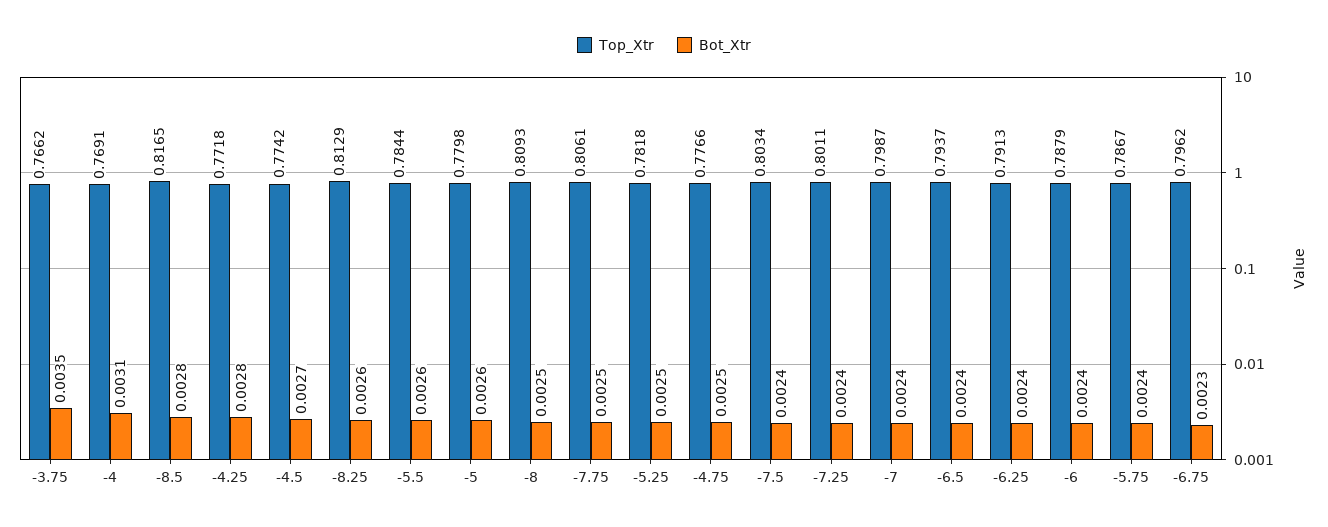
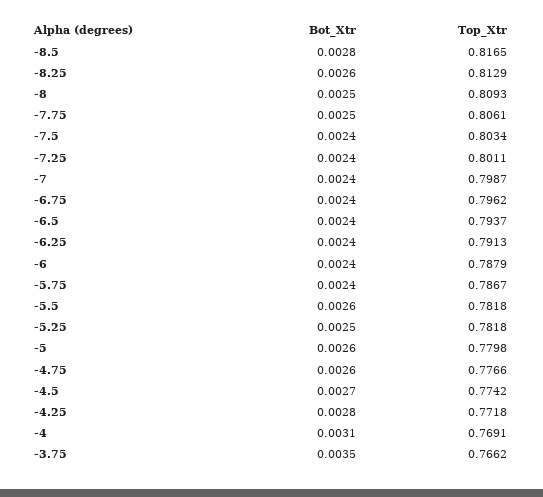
  {
    "Top_Xtr": {
      "-3.75": 0.7662,
      "-4": 0.7691,
      "-8.5": 0.8165,
      "-4.25": 0.7718,
      "-4.5": 0.7742,
      "-8.25": 0.8129,
-     "-5.5": 0.7844,
+     "-5.5": 0.7818,
      "-5": 0.7798,
      "-8": 0.8093,
      "-7.75": 0.8061,
      "-5.25": 0.7818,
      "-4.75": 0.7766,
      "-7.5": 0.8034,
      "-7.25": 0.8011,
      "-7": 0.7987,
      "-6.5": 0.7937,
      "-6.25": 0.7913,
      "-6": 0.7879,
      "-5.75": 0.7867,
      "-6.75": 0.7962
    },
    "Bot_Xtr": {
      "-3.75": 0.0035,
      "-4": 0.0031,
      "-8.5": 0.0028,
      "-4.25": 0.0028,
      "-4.5": 0.0027,
      "-8.25": 0.0026,
      "-5.5": 0.0026,
      "-5": 0.0026,
      "-8": 0.0025,
      "-7.75": 0.0025,
      "-5.25": 0.0025,
-     "-4.75": 0.0025,
+     "-4.75": 0.0026,
      "-7.5": 0.0024,
      "-7.25": 0.0024,
      "-7": 0.0024,
      "-6.5": 0.0024,
      "-6.25": 0.0024,
      "-6": 0.0024,
      "-5.75": 0.0024,
-     "-6.75": 0.0023
+     "-6.75": 0.0024
    }
  }

